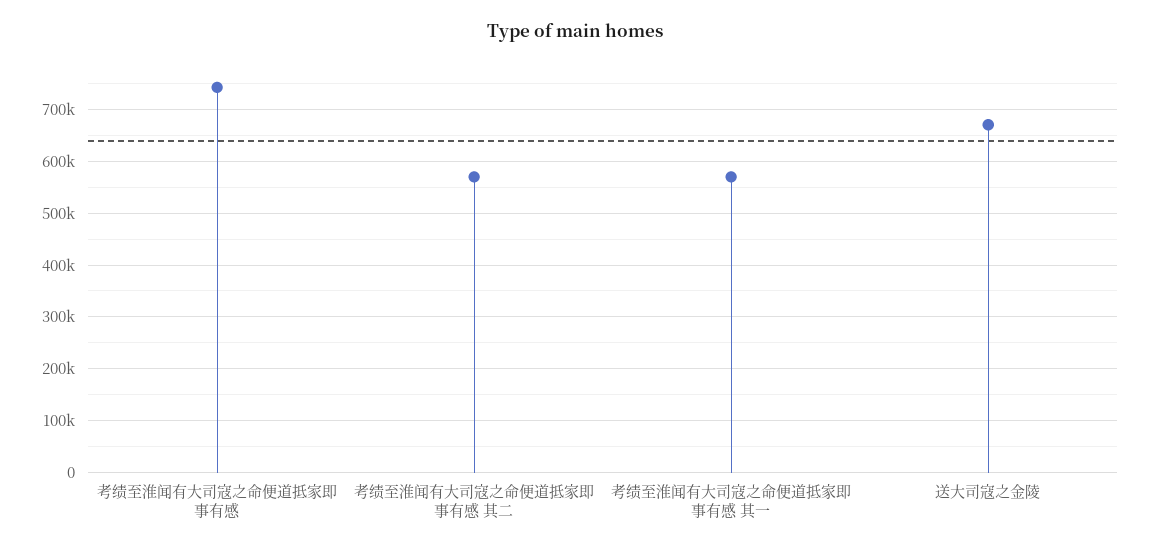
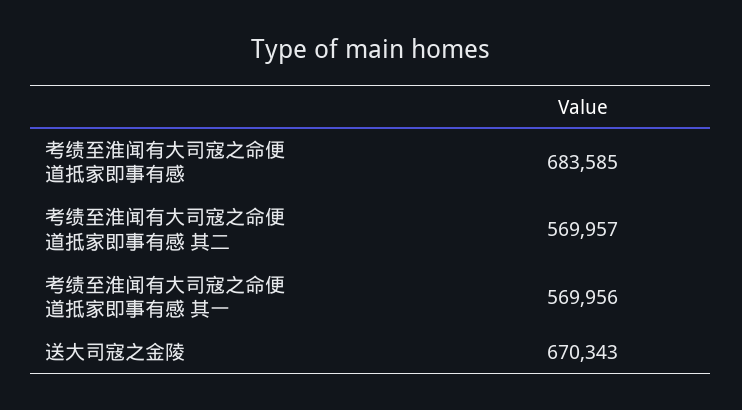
  {
-   "考绩至淮闻有大司寇之命便道抵家即事有感": 740000,
+   "考绩至淮闻有大司寇之命便道抵家即事有感": 683585,
    "考绩至淮闻有大司寇之命便道抵家即事有感 其二": 569957,
    "考绩至淮闻有大司寇之命便道抵家即事有感 其一": 569956,
    "送大司寇之金陵": 670343
  }

